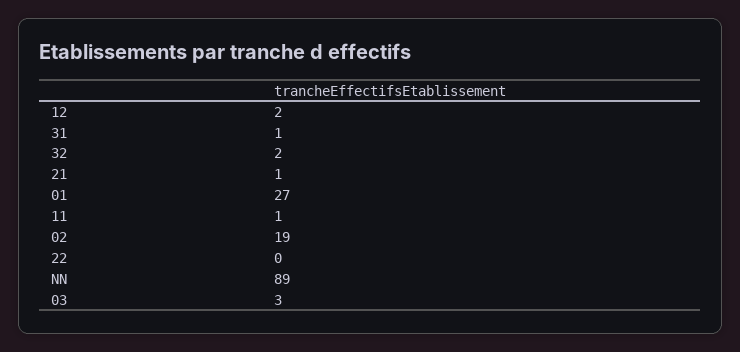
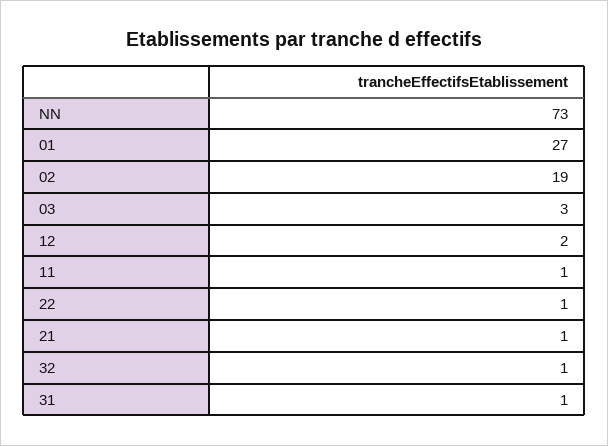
  {
    "12": 2,
    "31": 1,
-   "32": 2,
+   "32": 1,
    "21": 1,
    "01": 27,
    "11": 1,
    "02": 19,
-   "22": 0,
+   "22": 1,
-   "NN": 89,
+   "NN": 73,
    "03": 3
  }

